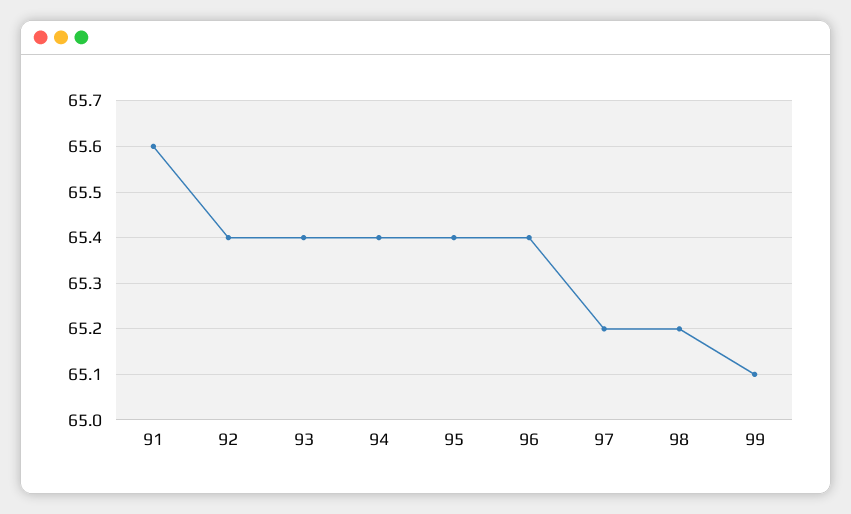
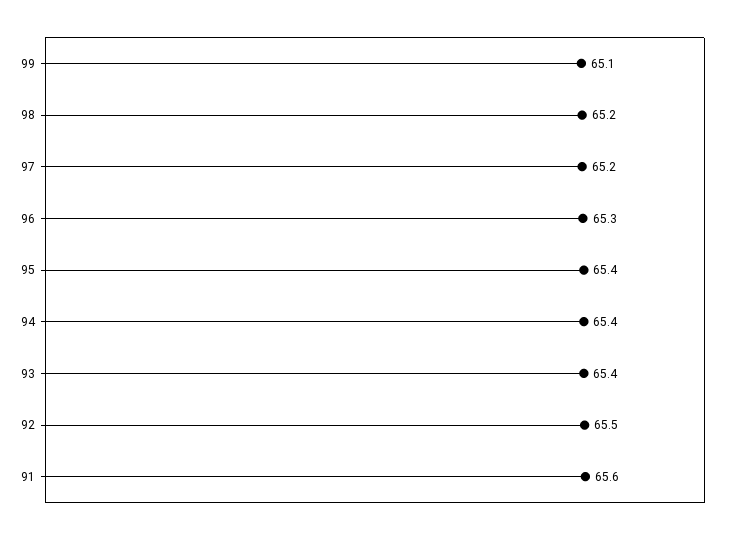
  {
    "91": 65.6,
-   "92": 65.4,
+   "92": 65.5,
    "93": 65.4,
    "94": 65.4,
    "95": 65.4,
-   "96": 65.4,
+   "96": 65.3,
    "97": 65.2,
    "98": 65.2,
    "99": 65.1
  }

